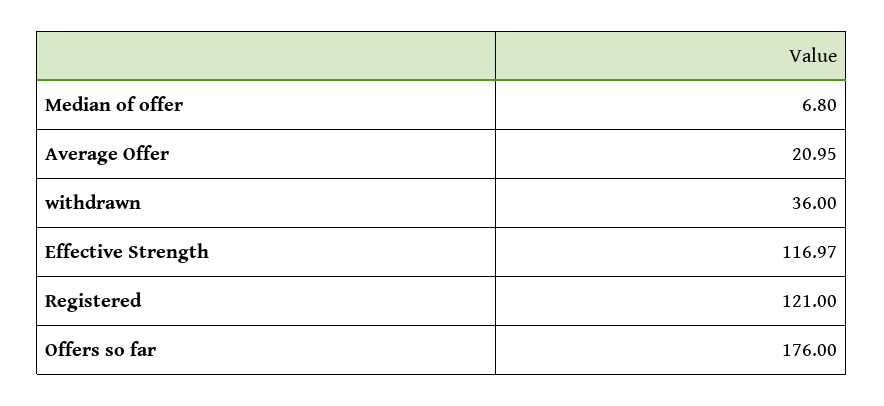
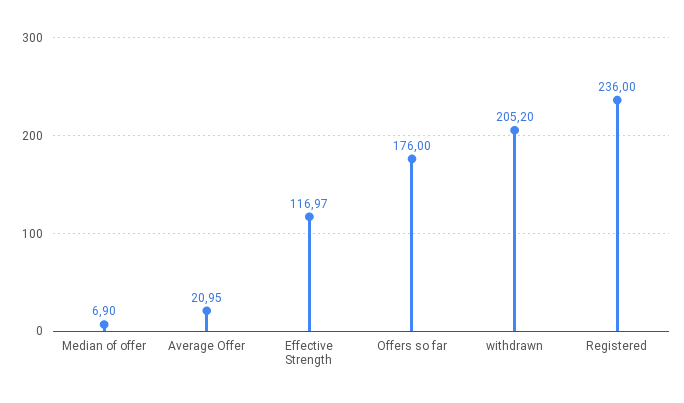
  {
-   "Median of offer": 6.8,
+   "Median of offer": 6.9,
    "Average Offer": 20.95,
-   "withdrawn": 36,
+   "withdrawn": 205.2,
    "Effective Strength": 116.97,
-   "Registered": 121,
+   "Registered": 236,
    "Offers so far": 176
  }

